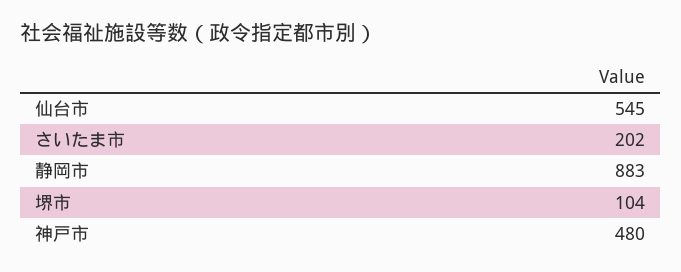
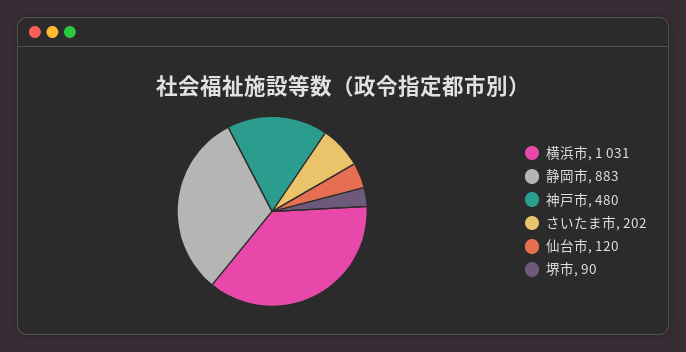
  {
-   "仙台市": 545,
+   "仙台市": 120,
    "さいたま市": 202,
    "静岡市": 883,
-   "堺市": 104,
+   "堺市": 90,
-   "神戸市": 480
+   "神戸市": 480,
+   "横浜市": 1031
  }

